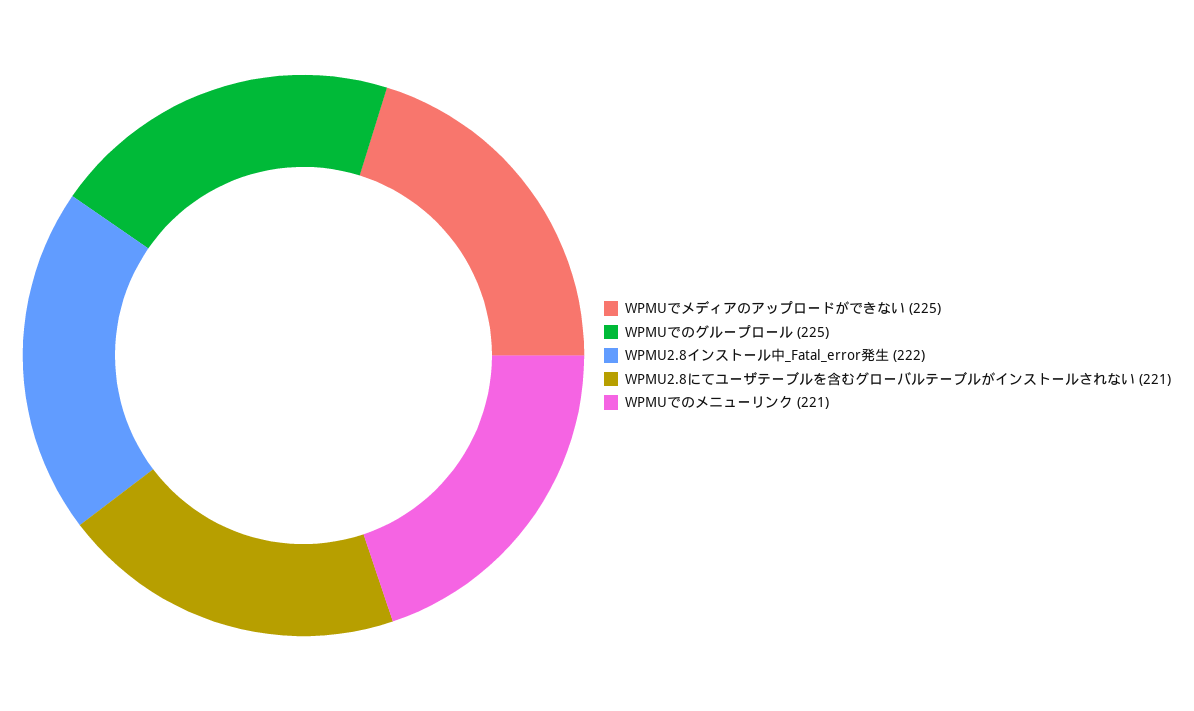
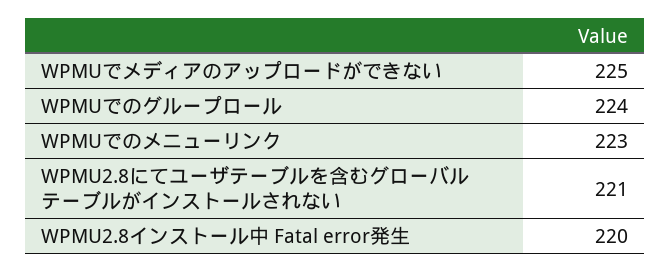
  {
    "WPMUでメディアのアップロードができない": 225,
-   "WPMUでのグループロール": 225,
+   "WPMUでのグループロール": 224,
-   "WPMU2.8インストール中_Fatal_error発生": 222,
+   "WPMU2.8インストール中_Fatal_error発生": 220,
    "WPMU2.8にてユーザテーブルを含むグローバルテーブルがインストールされない": 221,
-   "WPMUでのメニューリンク": 221
+   "WPMUでのメニューリンク": 223
  }

